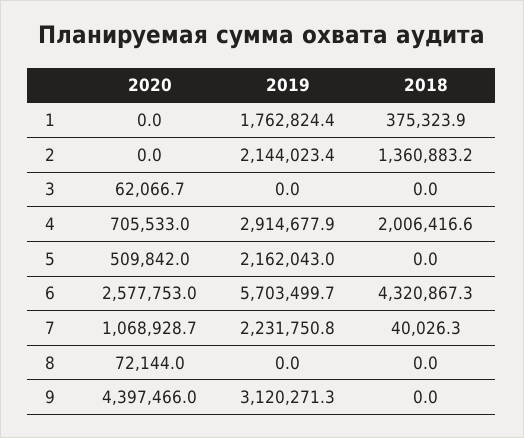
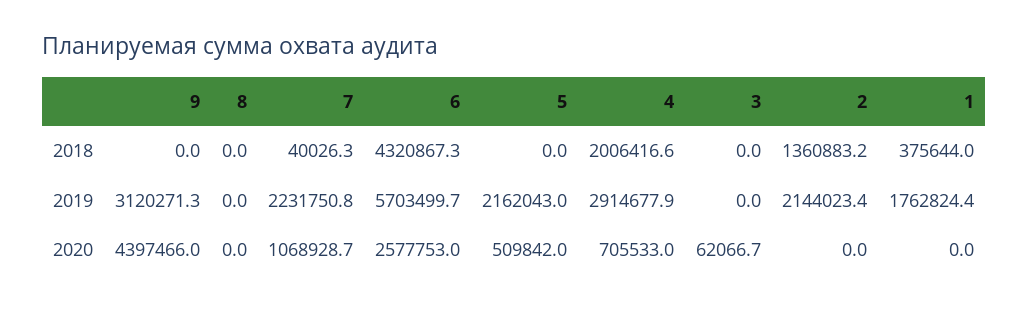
  {
    "2020": {
      "1": 0,
      "2": 0,
      "3": 62066.7,
      "4": 705533,
      "5": 509842,
      "6": 2577753,
      "7": 1068928.7,
-     "8": 72144,
+     "8": 0,
      "9": 4397466
    },
    "2019": {
      "1": 1762824.4,
      "2": 2144023.4,
      "3": 0,
      "4": 2914677.9,
      "5": 2162043,
      "6": 5703499.7,
      "7": 2231750.8,
      "8": 0,
      "9": 3120271.3
    },
    "2018": {
-     "1": 375323.9,
+     "1": 375644,
      "2": 1360883.2,
      "3": 0,
      "4": 2006416.6,
      "5": 0,
      "6": 4320867.3,
      "7": 40026.3,
      "8": 0,
      "9": 0
    }
  }

